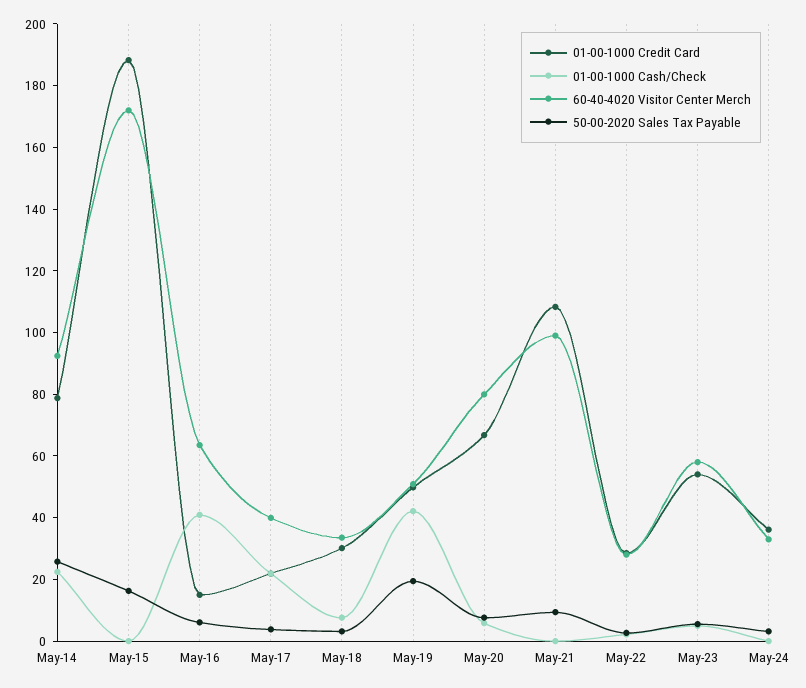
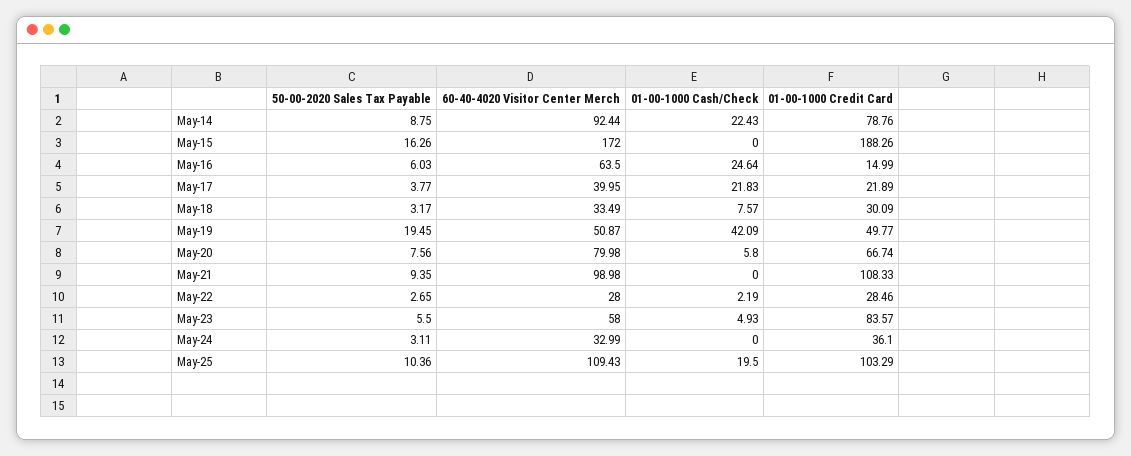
  {
    "01-00-1000 Credit Card": {
      "May-14": 78.76,
      "May-15": 188.26,
      "May-16": 14.99,
      "May-17": 21.89,
      "May-18": 30.09,
      "May-19": 49.77,
      "May-20": 66.74,
      "May-21": 108.33,
      "May-22": 28.46,
-     "May-23": 55,
+     "May-23": 83.57,
-     "May-24": 36.1
+     "May-24": 36.1,
+     "May-25": 103.29
    },
    "01-00-1000 Cash/Check": {
      "May-14": 22.43,
      "May-15": 0,
-     "May-16": 40,
+     "May-16": 24.64,
      "May-17": 21.83,
      "May-18": 7.57,
      "May-19": 42.09,
      "May-20": 5.8,
      "May-21": 0,
      "May-22": 2.19,
      "May-23": 4.93,
-     "May-24": 0
+     "May-24": 0,
+     "May-25": 19.5
    },
    "60-40-4020 Visitor Center Merch": {
      "May-14": 92.44,
      "May-15": 172,
      "May-16": 63.5,
      "May-17": 39.95,
      "May-18": 33.49,
      "May-19": 50.87,
      "May-20": 79.98,
      "May-21": 98.98,
      "May-22": 28,
      "May-23": 58,
-     "May-24": 32.99
+     "May-24": 32.99,
+     "May-25": 109.43
    },
    "50-00-2020 Sales Tax Payable": {
-     "May-14": 25,
+     "May-14": 8.75,
      "May-15": 16.26,
      "May-16": 6.03,
      "May-17": 3.77,
      "May-18": 3.17,
      "May-19": 19.45,
      "May-20": 7.56,
      "May-21": 9.35,
      "May-22": 2.65,
      "May-23": 5.5,
-     "May-24": 3.11
+     "May-24": 3.11,
+     "May-25": 10.36
    }
  }

